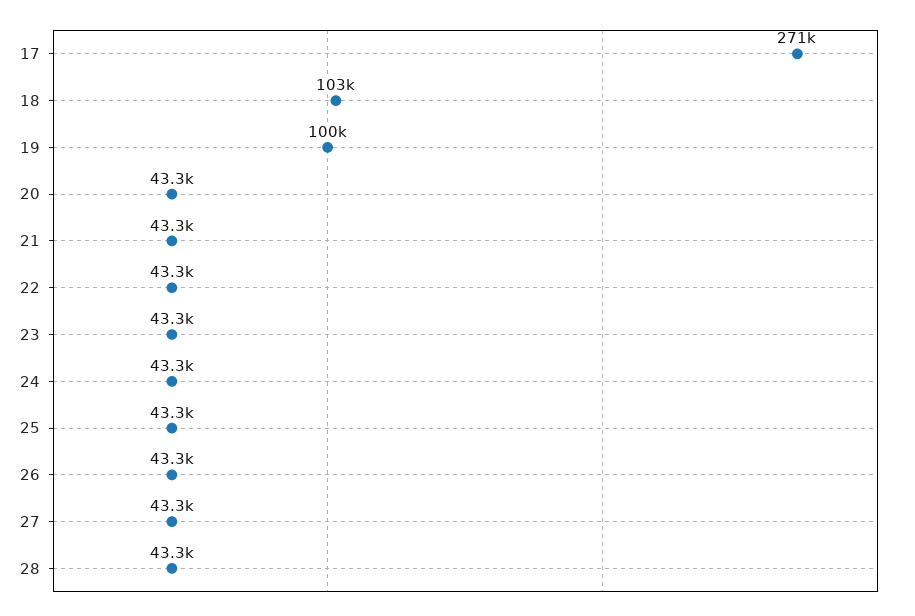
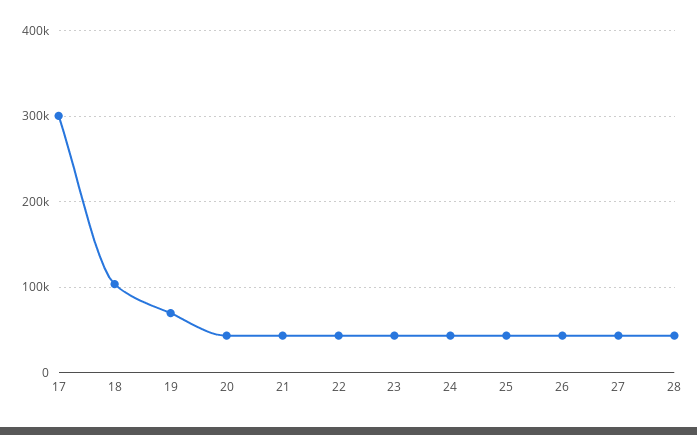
  {
-   "17": 271000,
+   "17": 300000,
    "18": 103000,
-   "19": 100000,
+   "19": 70000,
    "20": 43300,
    "21": 43300,
    "22": 43300,
    "23": 43300,
    "24": 43300,
    "25": 43300,
    "26": 43300,
    "27": 43300,
    "28": 43300
  }

